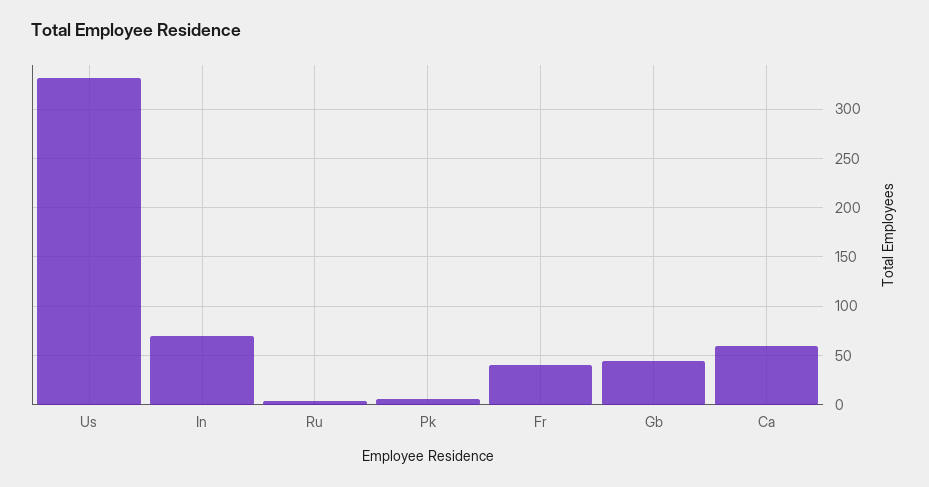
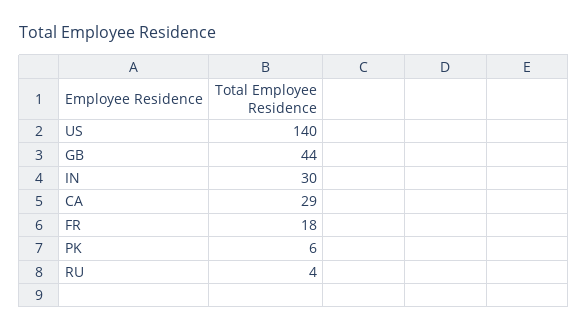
  {
-   "Us": 330,
+   "Us": 140,
-   "In": 70,
+   "In": 30,
    "Ru": 4,
    "Pk": 6,
-   "Fr": 40,
+   "Fr": 18,
    "Gb": 44,
-   "Ca": 60
+   "Ca": 29
  }

